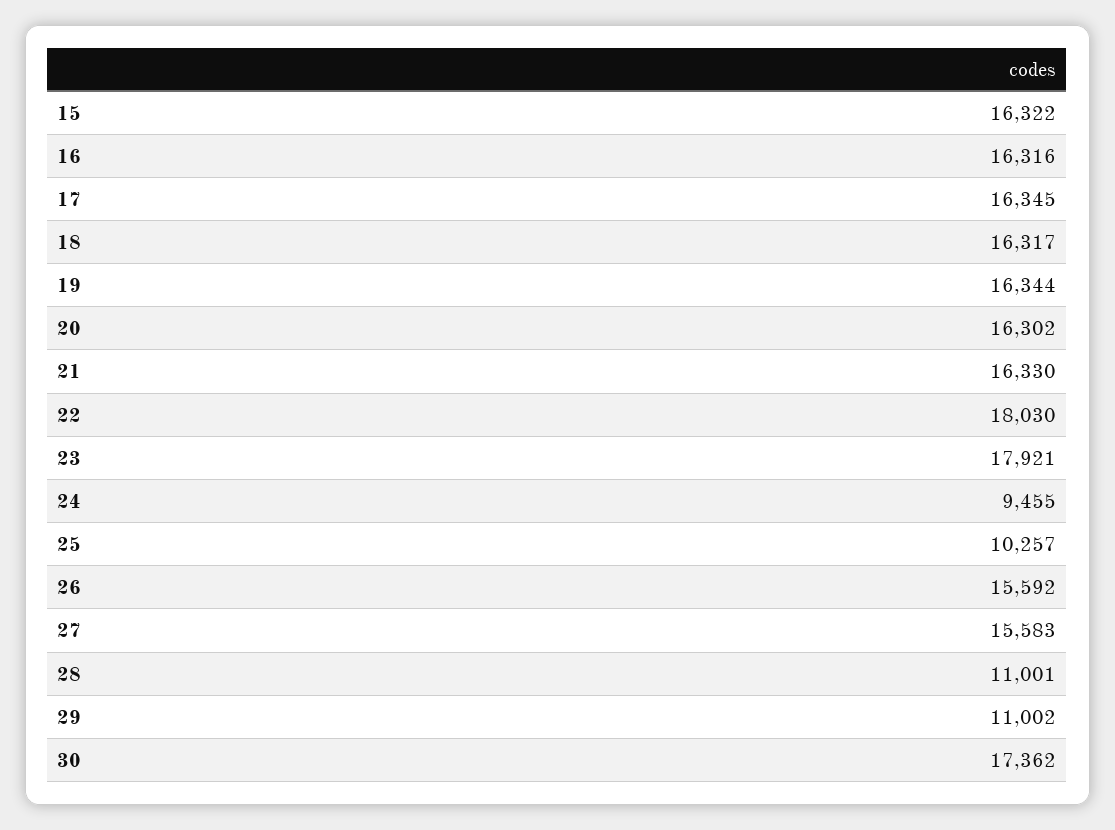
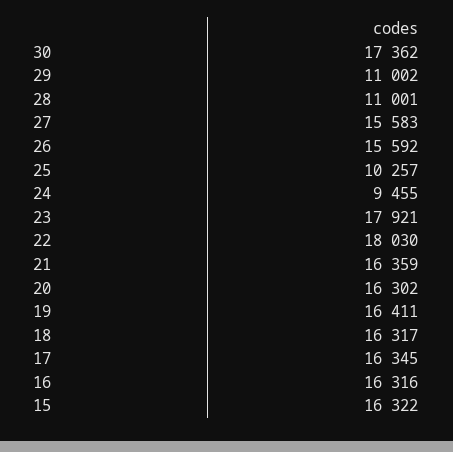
  {
    "15": 16322,
    "16": 16316,
    "17": 16345,
    "18": 16317,
-   "19": 16344,
+   "19": 16411,
    "20": 16302,
-   "21": 16330,
+   "21": 16359,
    "22": 18030,
    "23": 17921,
    "24": 9455,
    "25": 10257,
    "26": 15592,
    "27": 15583,
    "28": 11001,
    "29": 11002,
    "30": 17362
  }

